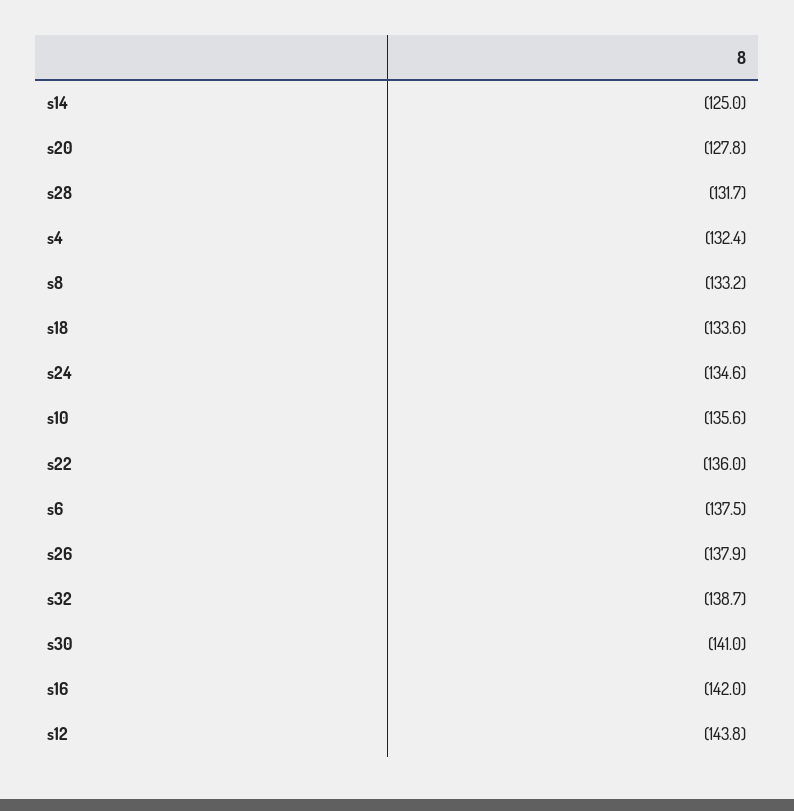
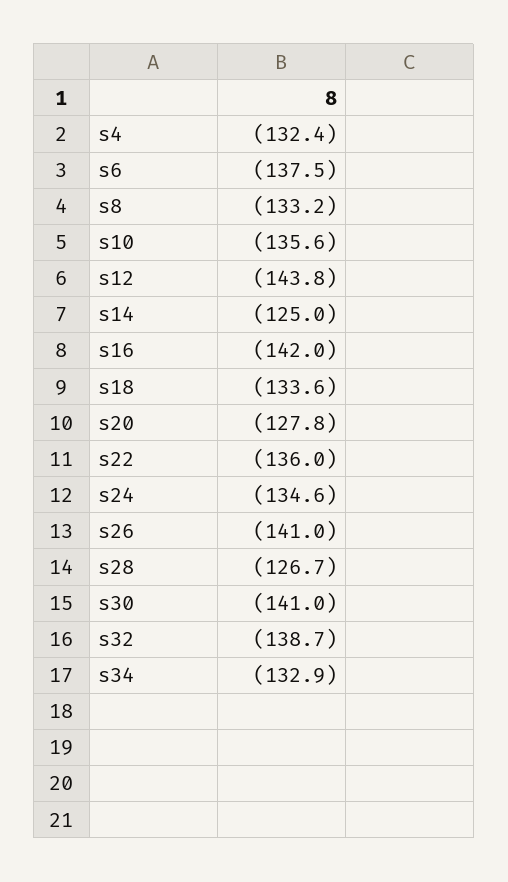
  {
    "s14": -125,
    "s20": -127.8,
-   "s28": -131.7,
+   "s28": -126.7,
    "s4": -132.4,
    "s8": -133.2,
    "s18": -133.6,
    "s24": -134.6,
    "s10": -135.6,
    "s22": -136,
    "s6": -137.5,
-   "s26": -137.9,
+   "s26": -141,
    "s32": -138.7,
    "s30": -141,
    "s16": -142,
-   "s12": -143.8
+   "s12": -143.8,
+   "s34": -132.9
  }

